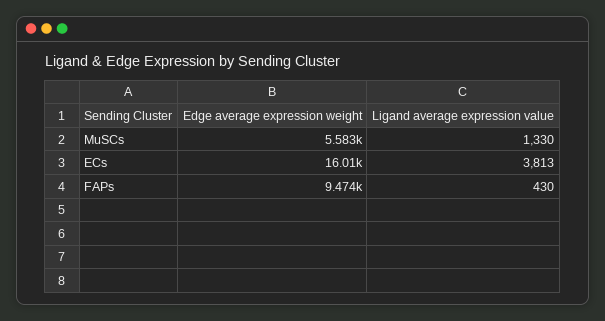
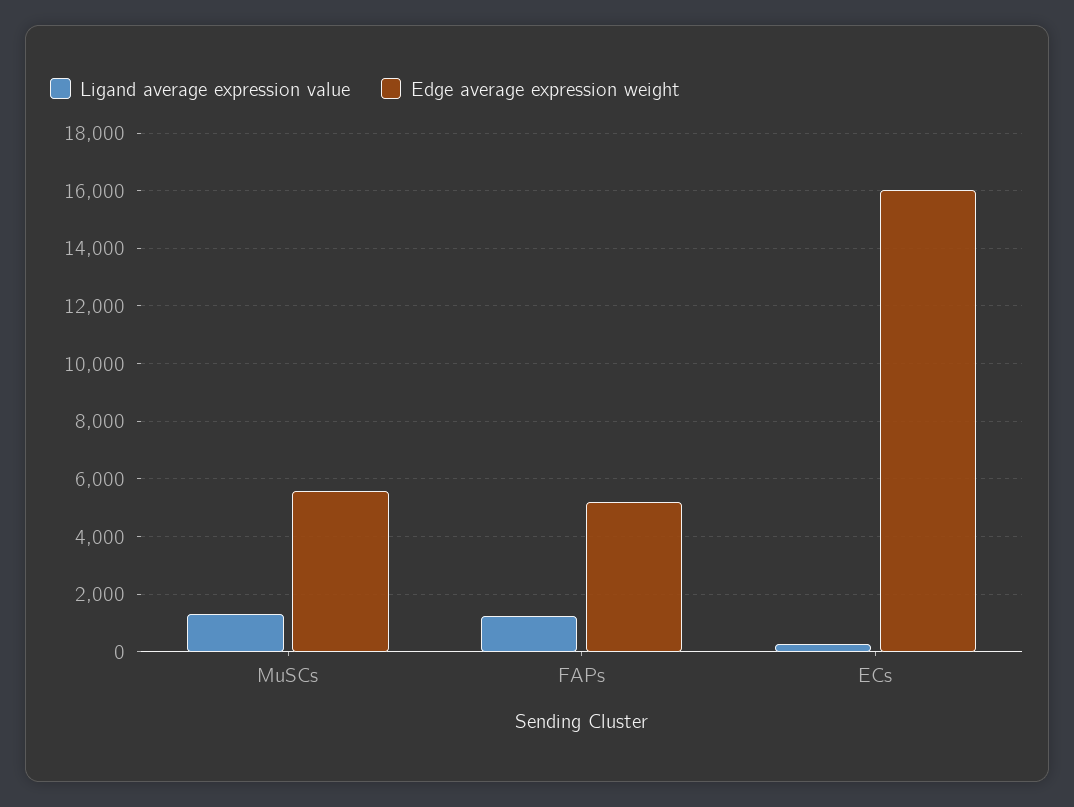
  {
    "Edge average expression weight": {
      "MuSCs": 5583,
      "ECs": 16010,
-     "FAPs": 9474
+     "FAPs": 5250
    },
    "Ligand average expression value": {
      "MuSCs": 1330,
-     "ECs": 3813,
+     "ECs": 250,
-     "FAPs": 430
+     "FAPs": 1250
    }
  }

